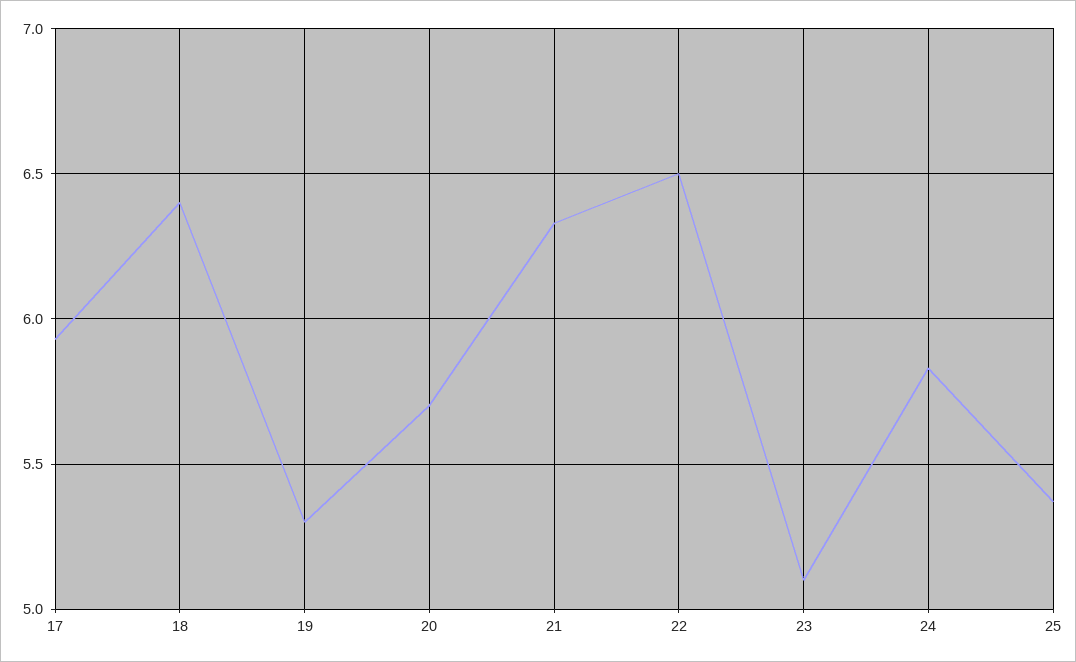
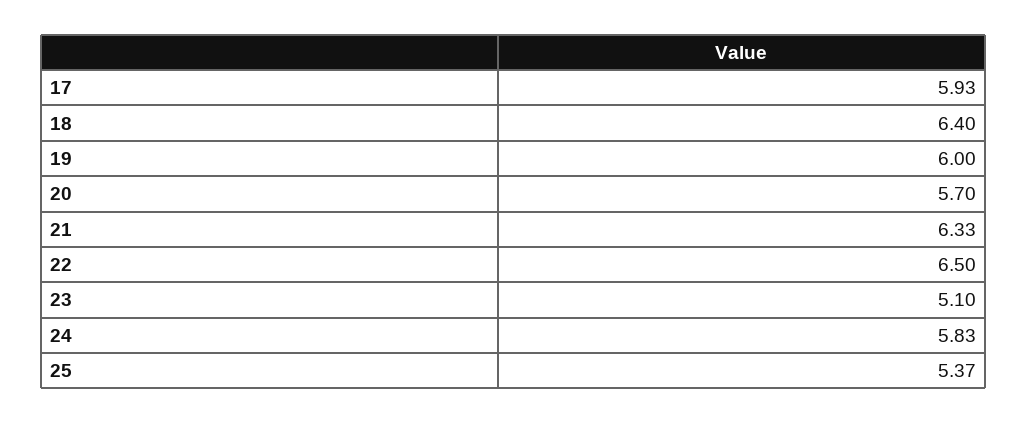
  {
    "17": 5.93,
    "18": 6.4,
-   "19": 5.3,
+   "19": 6,
    "20": 5.7,
    "21": 6.33,
    "22": 6.5,
    "23": 5.1,
    "24": 5.83,
    "25": 5.37
  }

